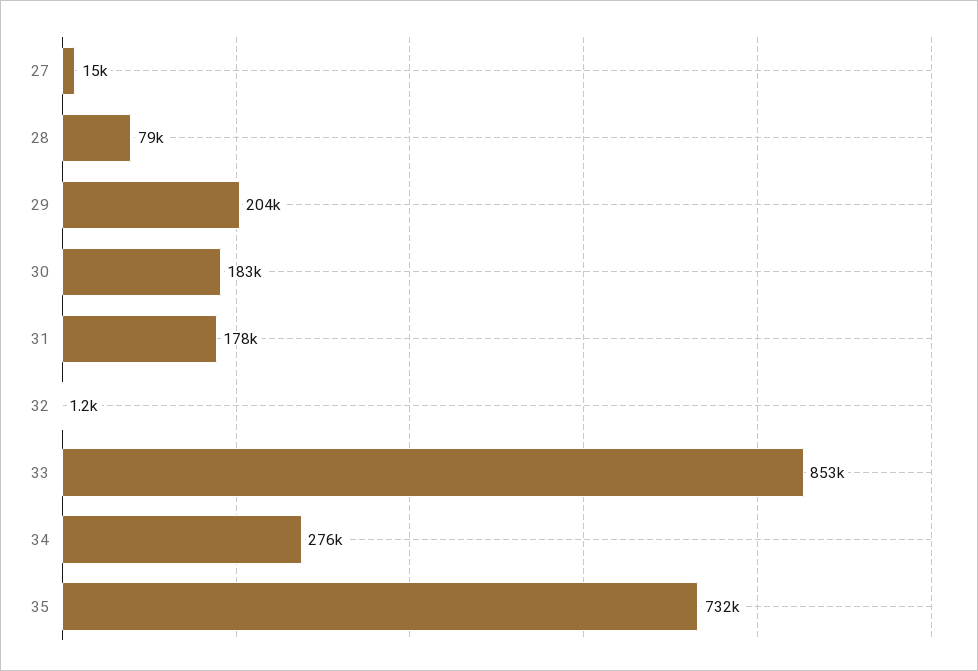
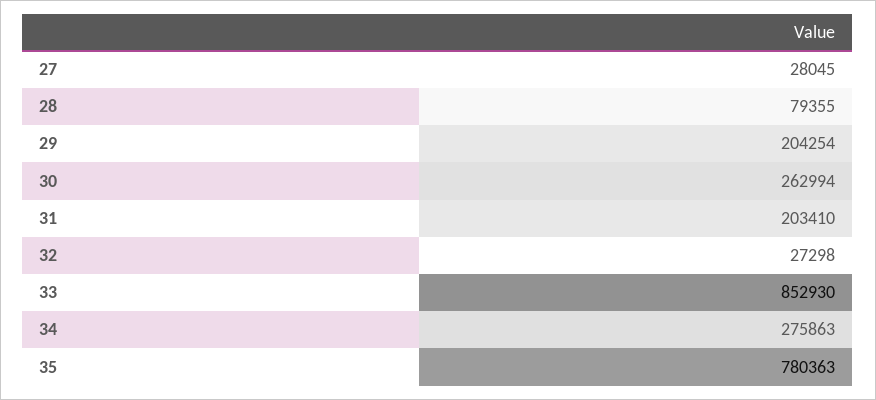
  {
-   "27": 15000,
+   "27": 28045,
    "28": 79355,
    "29": 204254,
-   "30": 183000,
+   "30": 262994,
-   "31": 178000,
+   "31": 203410,
-   "32": 1200,
+   "32": 27298,
    "33": 852930,
    "34": 275863,
-   "35": 732000
+   "35": 780363
  }

